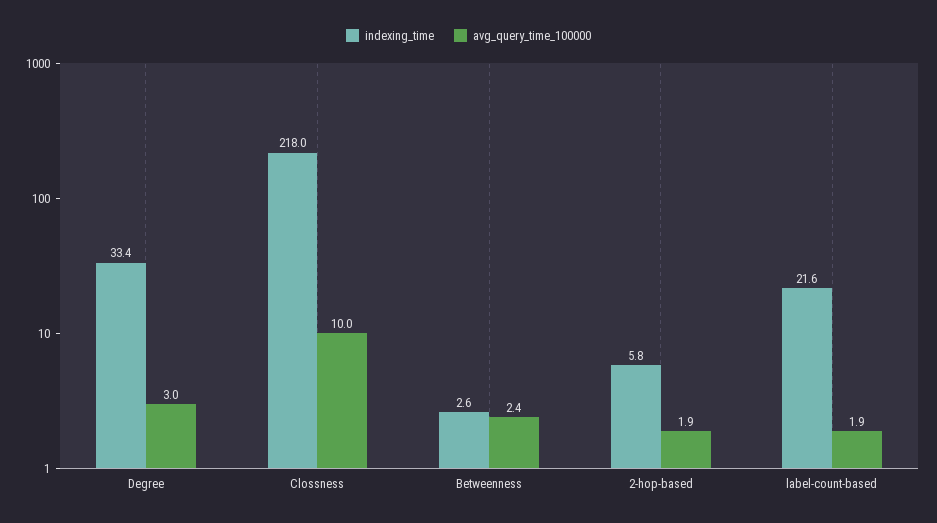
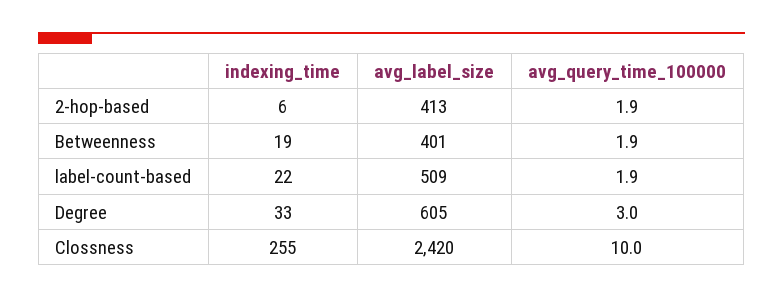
  {
    "indexing_time": {
      "Degree": 33.4,
-     "Clossness": 218,
+     "Clossness": 255,
-     "Betweenness": 2.6,
+     "Betweenness": 19,
      "2-hop-based": 5.8,
      "label-count-based": 21.6
    },
    "avg_query_time_100000": {
      "Degree": 3,
      "Clossness": 10,
-     "Betweenness": 2.4,
+     "Betweenness": 1.9,
      "2-hop-based": 1.9,
      "label-count-based": 1.9
-   }
+   },
+   "avg_label_size": {
+     "2-hop-based": 413,
+     "Betweenness": 401,
+     "label-count-based": 509,
+     "Degree": 605,
+     "Clossness": 2420
+   }
  }

